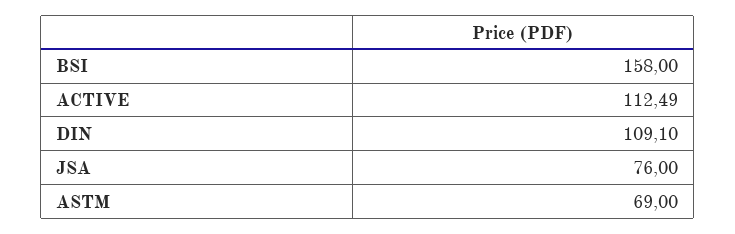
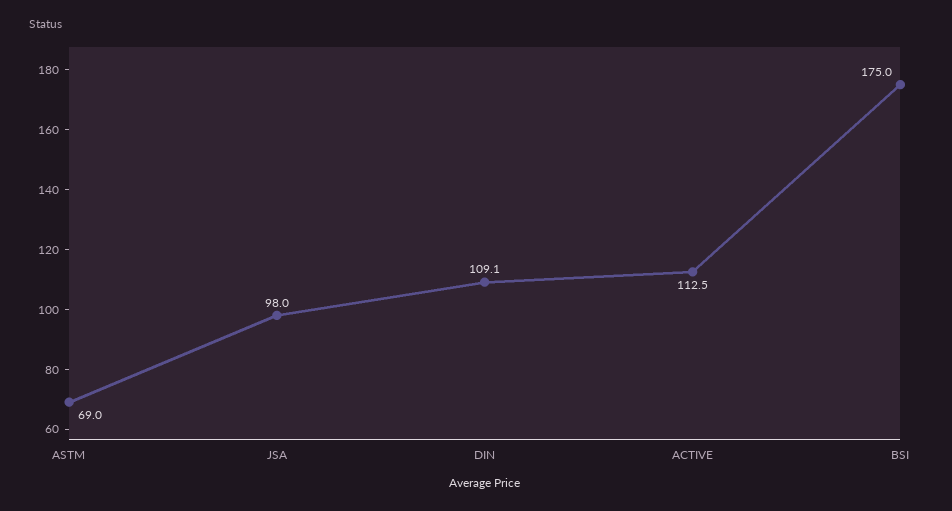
  {
-   "BSI": 158,
+   "BSI": 175,
    "ACTIVE": 112.49,
    "DIN": 109.1,
-   "JSA": 76,
+   "JSA": 98,
    "ASTM": 69
  }

